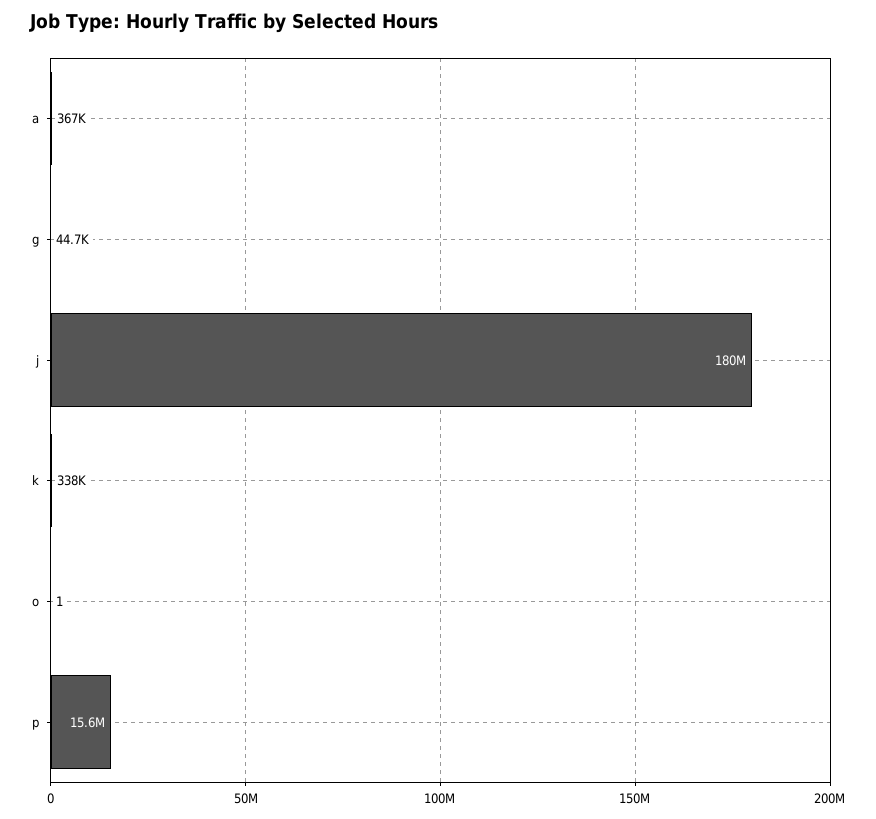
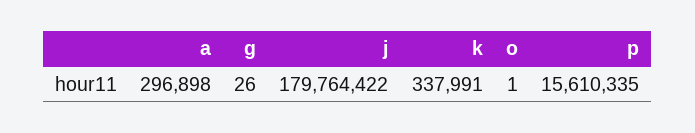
  {
-   "a": 367000,
+   "a": 296898,
-   "g": 44700,
+   "g": 26,
    "j": 179764422,
    "k": 337991,
    "o": 1,
    "p": 15610335
  }

